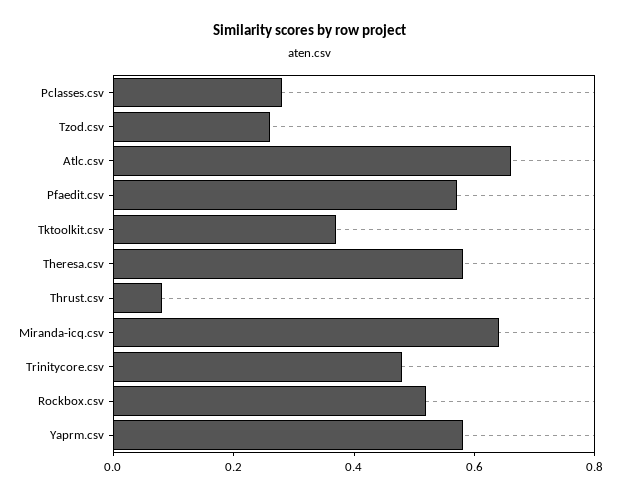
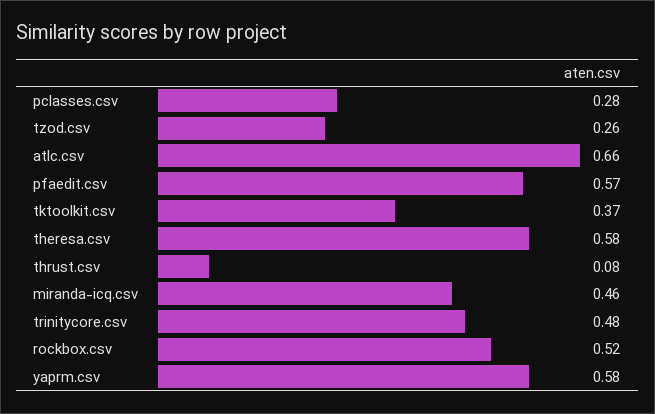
  {
    "Pclasses.csv": 0.28,
    "Tzod.csv": 0.26,
    "Atlc.csv": 0.66,
    "Pfaedit.csv": 0.57,
    "Tktoolkit.csv": 0.37,
    "Theresa.csv": 0.58,
    "Thrust.csv": 0.08,
-   "Miranda-icq.csv": 0.65,
+   "Miranda-icq.csv": 0.46,
    "Trinitycore.csv": 0.48,
    "Rockbox.csv": 0.52,
    "Yaprm.csv": 0.58
  }

